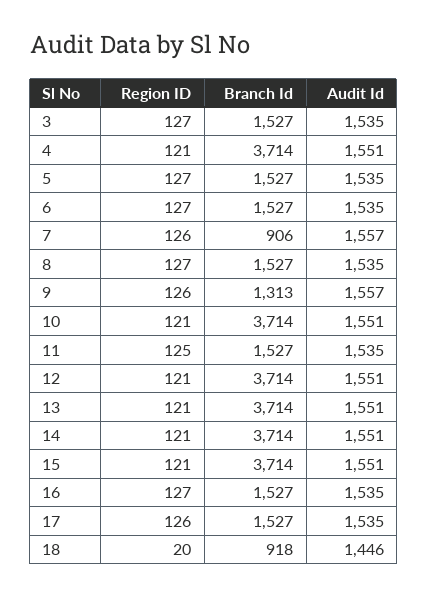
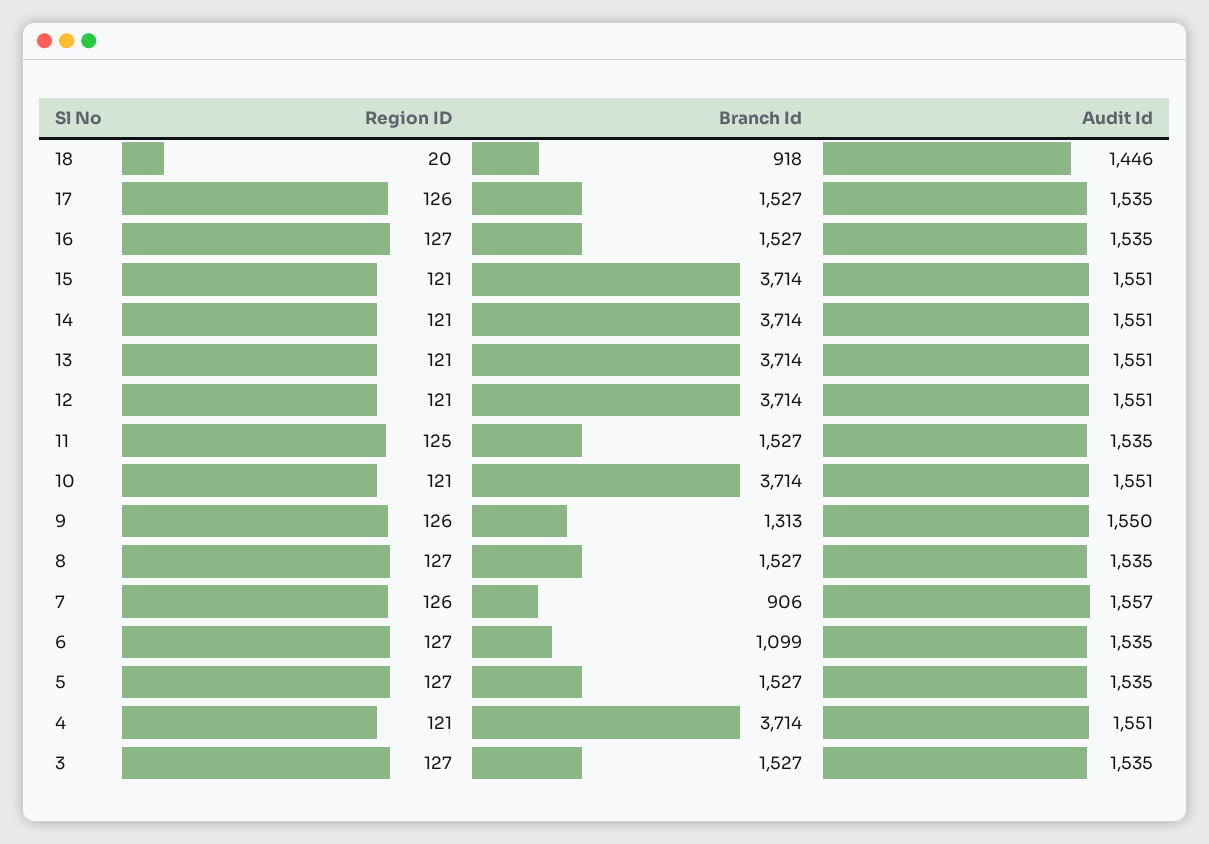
  {
    "Region ID": {
      "3": 127,
      "4": 121,
      "5": 127,
      "6": 127,
      "7": 126,
      "8": 127,
      "9": 126,
      "10": 121,
      "11": 125,
      "12": 121,
      "13": 121,
      "14": 121,
      "15": 121,
      "16": 127,
      "17": 126,
      "18": 20
    },
    "Branch Id": {
      "3": 1527,
      "4": 3714,
      "5": 1527,
-     "6": 1527,
+     "6": 1099,
      "7": 906,
      "8": 1527,
      "9": 1313,
      "10": 3714,
      "11": 1527,
      "12": 3714,
      "13": 3714,
      "14": 3714,
      "15": 3714,
      "16": 1527,
      "17": 1527,
      "18": 918
    },
    "Audit Id": {
      "3": 1535,
      "4": 1551,
      "5": 1535,
      "6": 1535,
      "7": 1557,
      "8": 1535,
-     "9": 1557,
+     "9": 1550,
      "10": 1551,
      "11": 1535,
      "12": 1551,
      "13": 1551,
      "14": 1551,
      "15": 1551,
      "16": 1535,
      "17": 1535,
      "18": 1446
    }
  }

